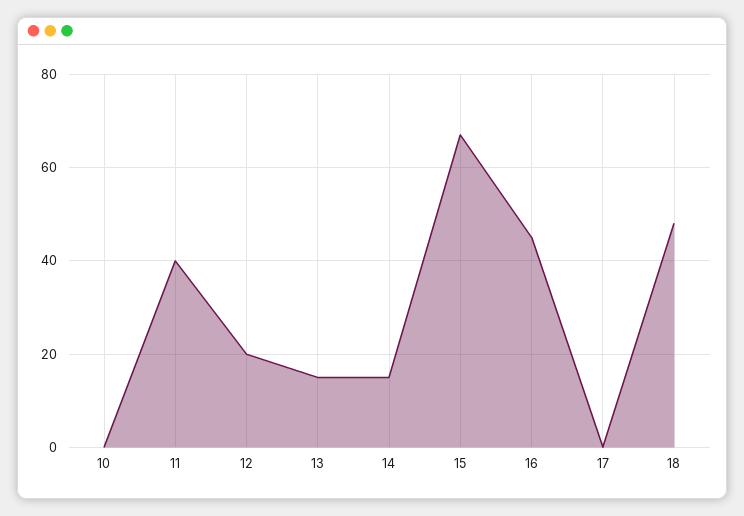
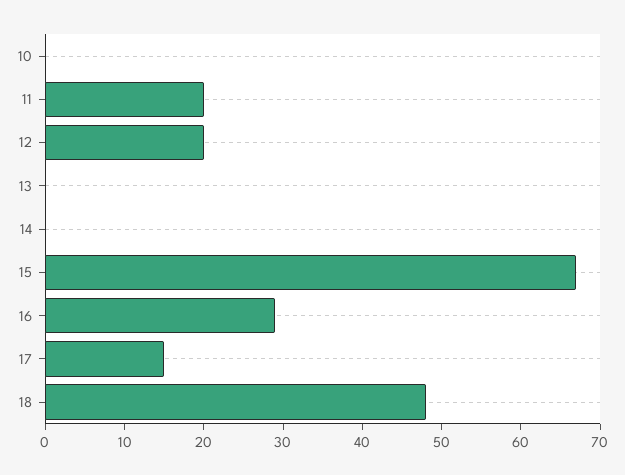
  {
    "10": 0,
-   "11": 40,
+   "11": 20,
    "12": 20,
-   "13": 15,
+   "13": 0,
-   "14": 15,
+   "14": 0,
    "15": 65,
-   "16": 45,
+   "16": 30,
-   "17": 0,
+   "17": 15,
    "18": 50
  }

